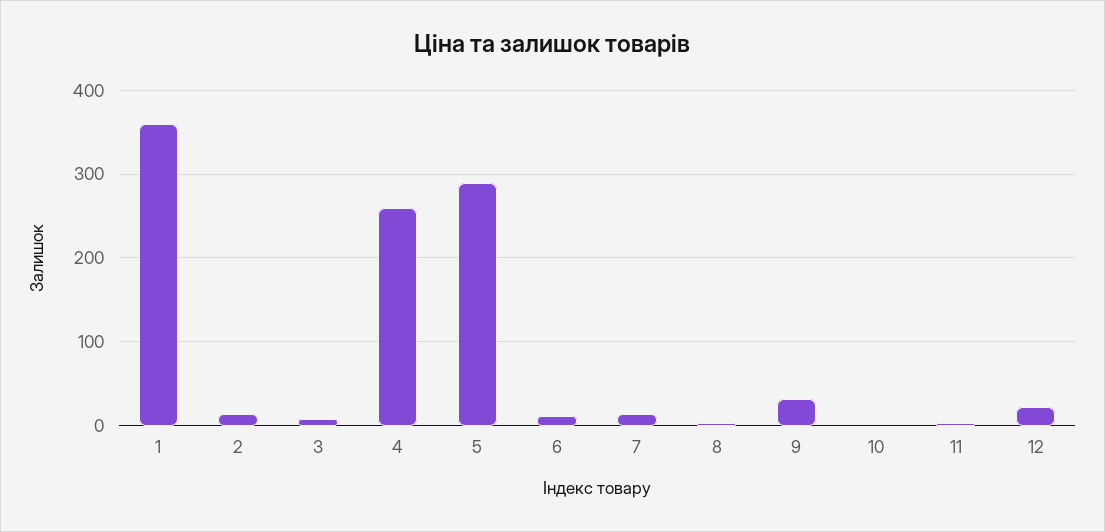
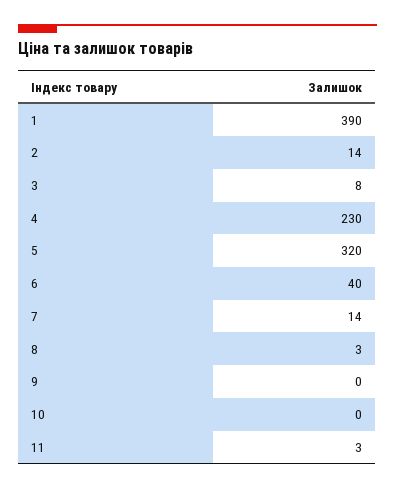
  {
-   "1": 360,
+   "1": 390,
    "2": 14,
    "3": 8,
-   "4": 260,
+   "4": 230,
-   "5": 290,
+   "5": 320,
-   "6": 10,
+   "6": 40,
    "7": 14,
    "8": 3,
-   "9": 30,
+   "9": 0,
    "10": 0,
-   "11": 3,
+   "11": 3
-   "12": 20
  }

